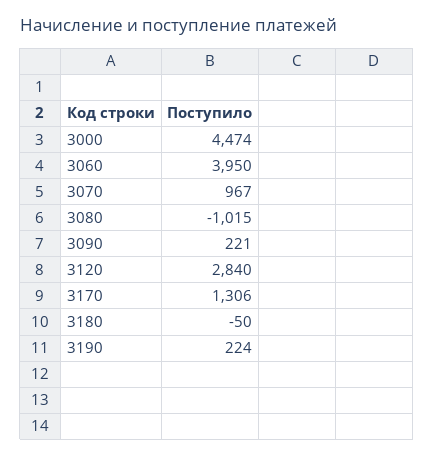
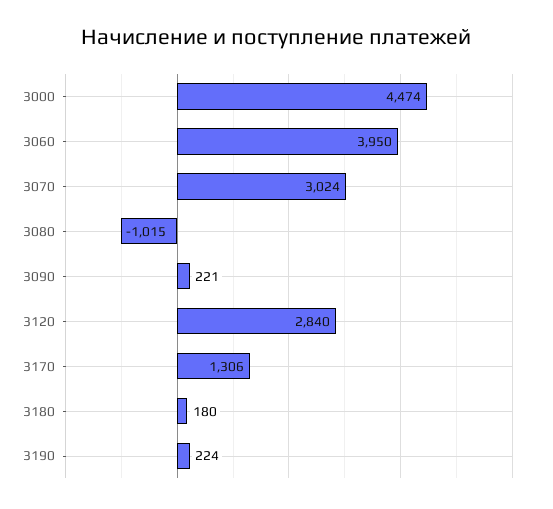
  {
    "3000": 4474,
    "3060": 3950,
-   "3070": 967,
+   "3070": 3024,
    "3080": -1015,
    "3090": 221,
    "3120": 2840,
    "3170": 1306,
-   "3180": -50,
+   "3180": 180,
    "3190": 224
  }

